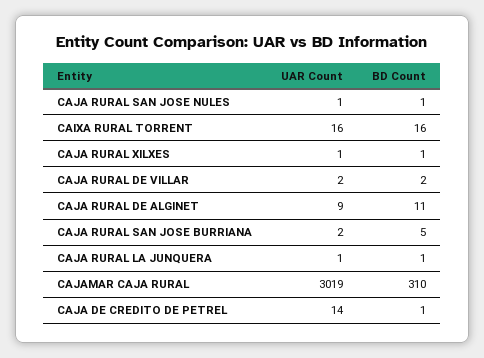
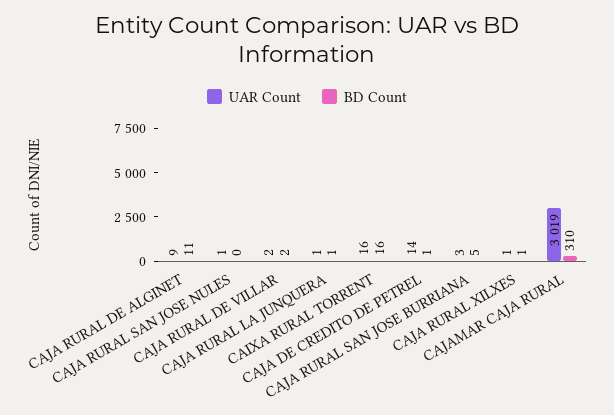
  {
    "UAR Count": {
      "CAJA RURAL SAN JOSE NULES": 1,
      "CAIXA RURAL TORRENT": 16,
      "CAJA RURAL XILXES": 1,
      "CAJA RURAL DE VILLAR": 2,
      "CAJA RURAL DE ALGINET": 9,
-     "CAJA RURAL SAN JOSE BURRIANA": 2,
+     "CAJA RURAL SAN JOSE BURRIANA": 3,
      "CAJA RURAL LA JUNQUERA": 1,
      "CAJAMAR CAJA RURAL": 3019,
      "CAJA DE CREDITO DE PETREL": 14
    },
    "BD Count": {
-     "CAJA RURAL SAN JOSE NULES": 1,
+     "CAJA RURAL SAN JOSE NULES": 0,
      "CAIXA RURAL TORRENT": 16,
      "CAJA RURAL XILXES": 1,
      "CAJA RURAL DE VILLAR": 2,
      "CAJA RURAL DE ALGINET": 11,
      "CAJA RURAL SAN JOSE BURRIANA": 5,
      "CAJA RURAL LA JUNQUERA": 1,
      "CAJAMAR CAJA RURAL": 310,
      "CAJA DE CREDITO DE PETREL": 1
    }
  }

